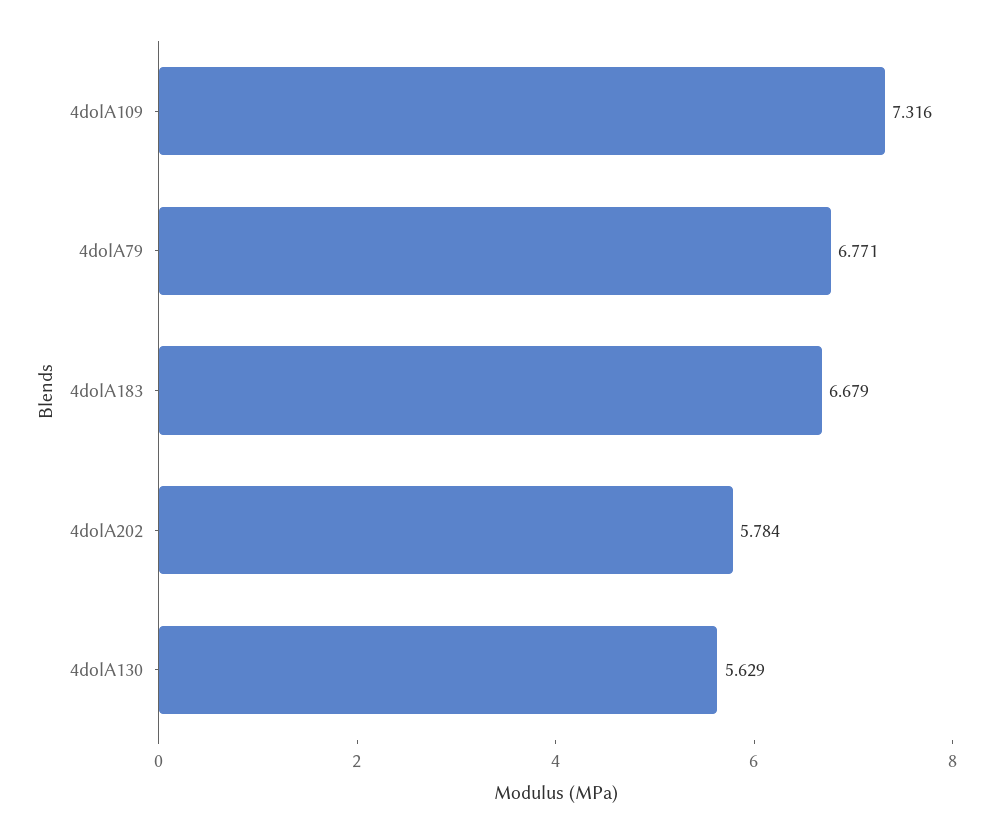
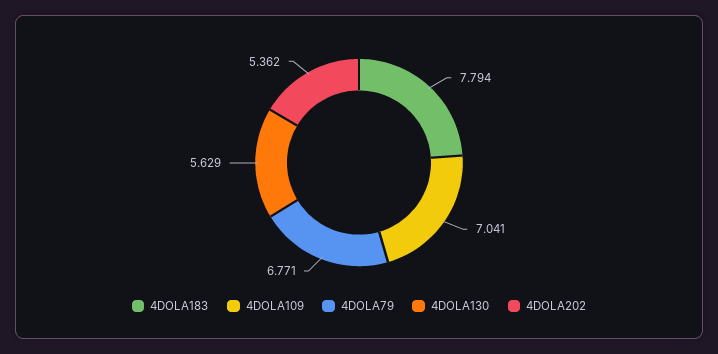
  {
-   "4dolA109": 7.316,
+   "4dolA109": 7.041,
    "4dolA79": 6.771,
-   "4dolA183": 6.679,
+   "4dolA183": 7.794,
-   "4dolA202": 5.784,
+   "4dolA202": 5.362,
    "4dolA130": 5.629
  }

